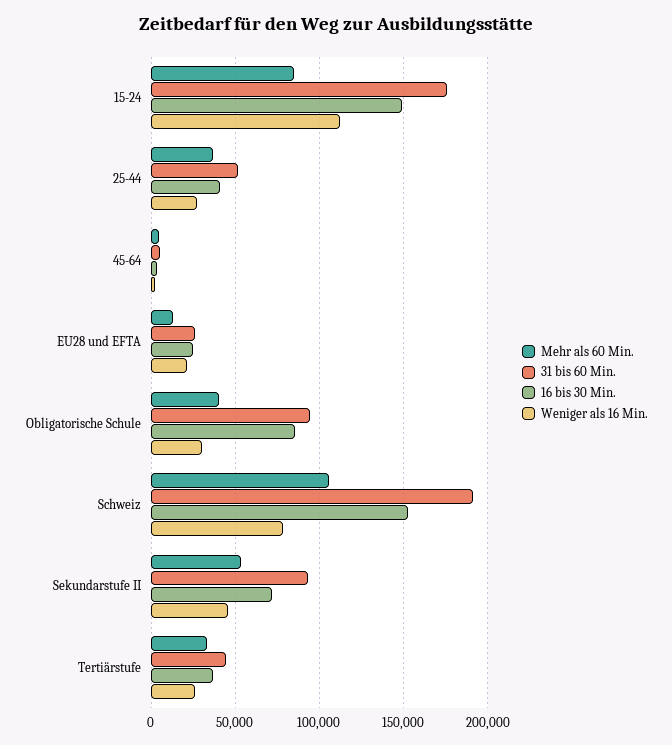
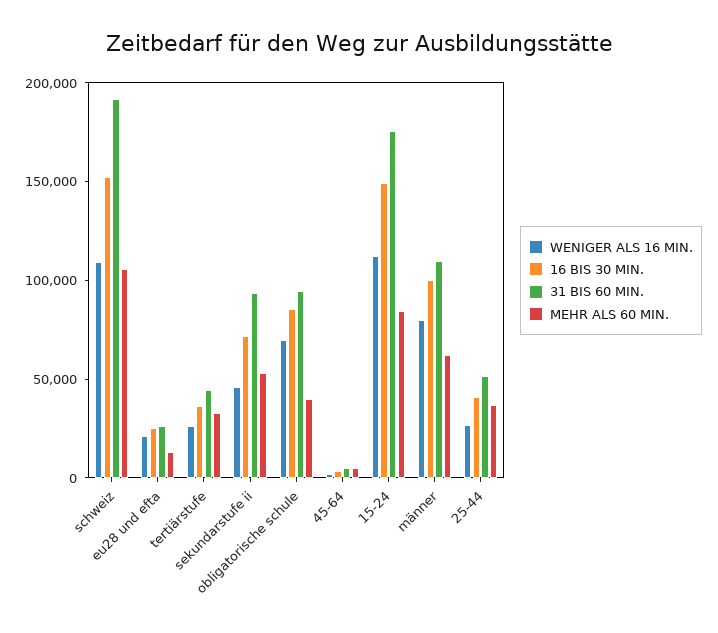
  {
    "Mehr als 60 Min.": {
      "15-24": 85000,
      "25-44": 35000,
      "45-64": 5000,
      "EU28 und EFTA": 15000,
      "Obligatorische Schule": 40000,
      "Schweiz": 105000,
      "Sekundarstufe II": 55000,
-     "Tertiärstufe": 35000
+     "Tertiärstufe": 35000,
+     "männer": 60000
    },
    "31 bis 60 Min.": {
      "15-24": 175000,
      "25-44": 50000,
      "45-64": 5000,
      "EU28 und EFTA": 25000,
      "Obligatorische Schule": 95000,
      "Schweiz": 190000,
      "Sekundarstufe II": 95000,
-     "Tertiärstufe": 45000
+     "Tertiärstufe": 45000,
+     "männer": 110000
    },
    "16 bis 30 Min.": {
      "15-24": 150000,
      "25-44": 40000,
      "45-64": 5000,
      "EU28 und EFTA": 25000,
      "Obligatorische Schule": 85000,
      "Schweiz": 155000,
      "Sekundarstufe II": 70000,
-     "Tertiärstufe": 35000
+     "Tertiärstufe": 35000,
+     "männer": 100000
    },
    "Weniger als 16 Min.": {
      "15-24": 115000,
      "25-44": 25000,
      "45-64": 0,
      "EU28 und EFTA": 20000,
-     "Obligatorische Schule": 30000,
+     "Obligatorische Schule": 70000,
-     "Schweiz": 80000,
+     "Schweiz": 110000,
      "Sekundarstufe II": 45000,
-     "Tertiärstufe": 25000
+     "Tertiärstufe": 25000,
+     "männer": 80000
    }
  }

